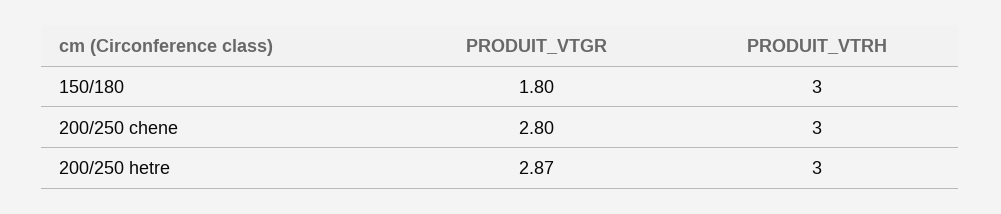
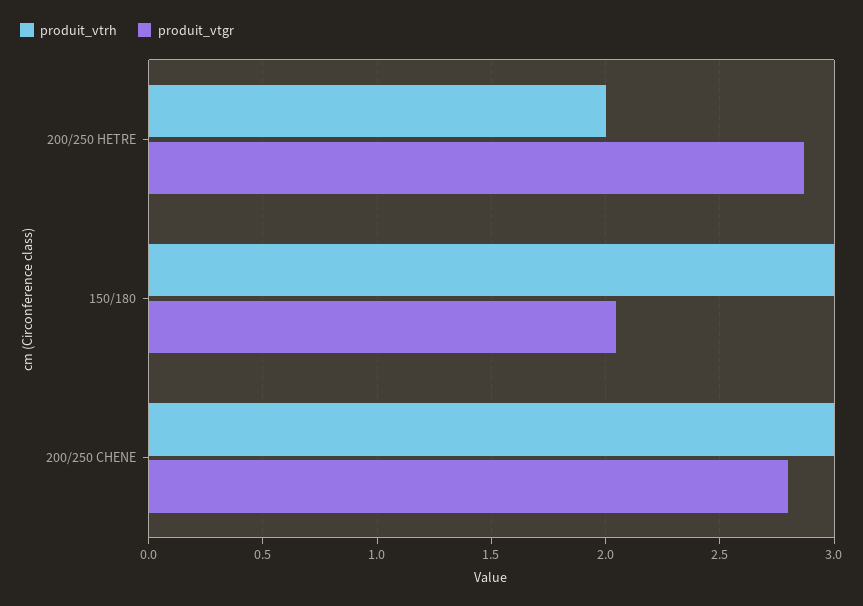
  {
    "PRODUIT_VTGR": {
-     "150/180": 1.8,
+     "150/180": 2.05,
      "200/250 chene": 2.8,
      "200/250 hetre": 2.87
    },
    "PRODUIT_VTRH": {
      "150/180": 3,
      "200/250 chene": 3,
-     "200/250 hetre": 3
+     "200/250 hetre": 2
    }
  }

